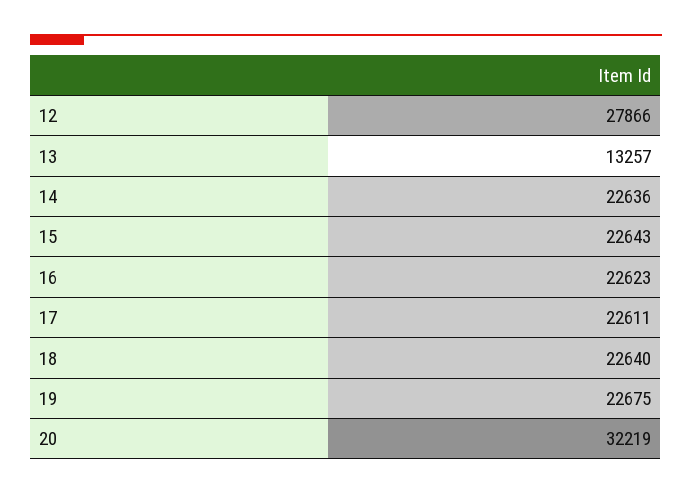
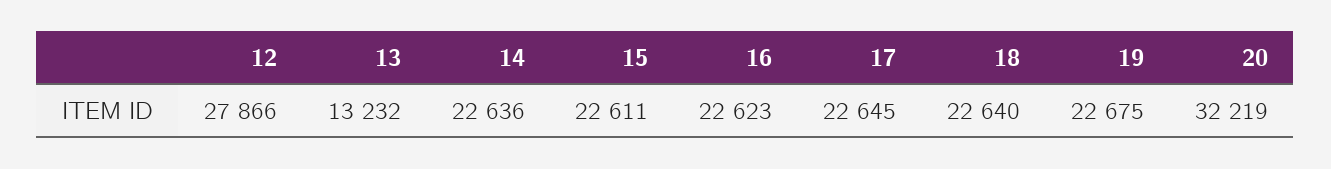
  {
    "12": 27866,
-   "13": 13257,
+   "13": 13232,
    "14": 22636,
-   "15": 22643,
+   "15": 22611,
    "16": 22623,
-   "17": 22611,
+   "17": 22645,
    "18": 22640,
    "19": 22675,
    "20": 32219
  }

